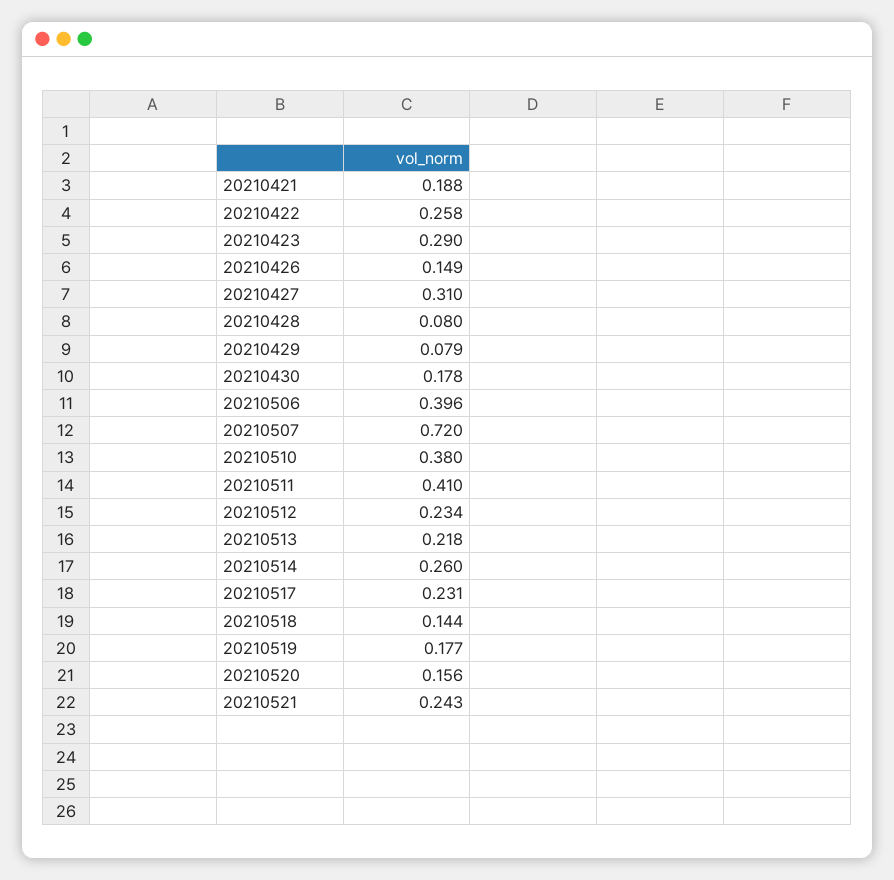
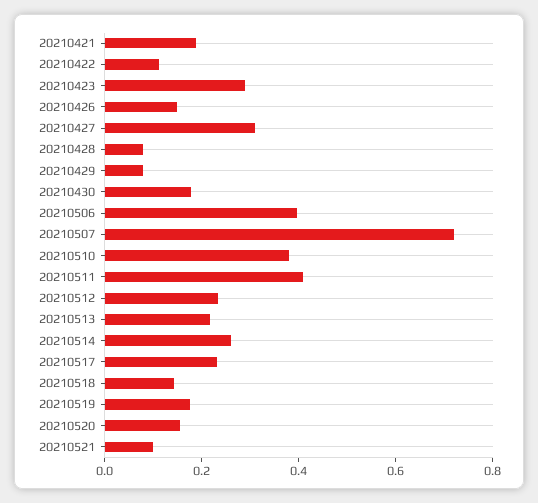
  {
    "20210421": 0.188,
-   "20210422": 0.258,
+   "20210422": 0.1,
    "20210423": 0.29,
    "20210426": 0.149,
    "20210427": 0.31,
    "20210428": 0.08,
    "20210429": 0.079,
    "20210430": 0.178,
    "20210506": 0.396,
    "20210507": 0.72,
    "20210510": 0.38,
    "20210511": 0.41,
    "20210512": 0.234,
    "20210513": 0.218,
    "20210514": 0.26,
    "20210517": 0.231,
    "20210518": 0.144,
    "20210519": 0.177,
    "20210520": 0.156,
-   "20210521": 0.243
+   "20210521": 0.1
  }

